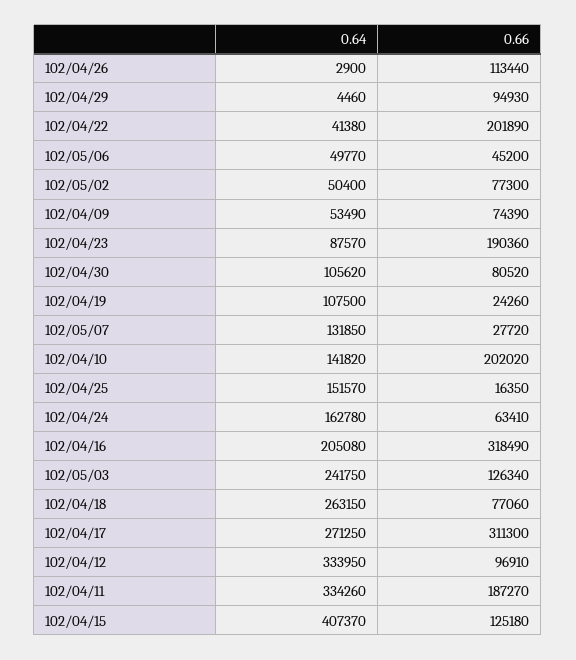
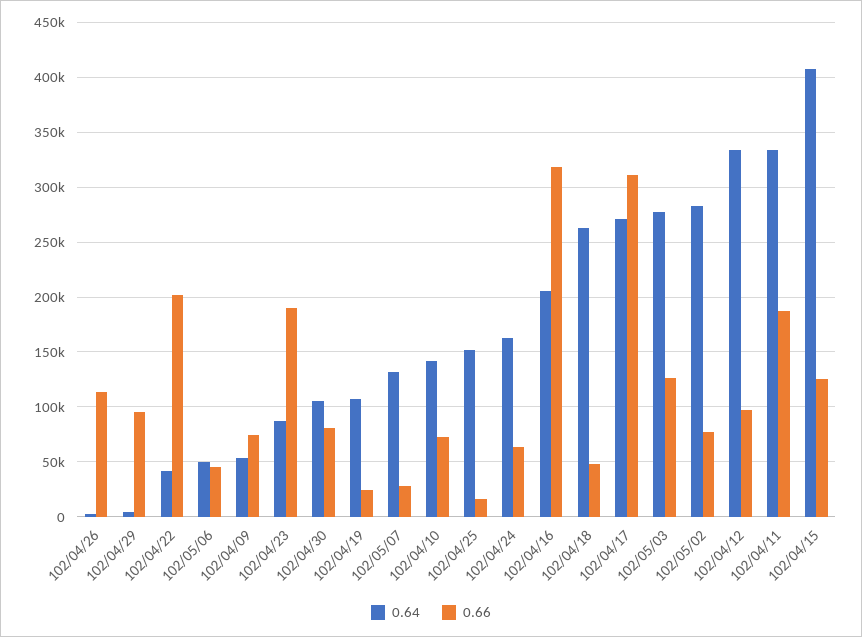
  {
    "0.64": {
      "102/04/26": 2900,
      "102/04/29": 4460,
      "102/04/22": 41380,
      "102/05/06": 49770,
-     "102/05/02": 50400,
+     "102/05/02": 280000,
      "102/04/09": 53490,
      "102/04/23": 87570,
      "102/04/30": 105620,
      "102/04/19": 107500,
      "102/05/07": 131850,
      "102/04/10": 141820,
      "102/04/25": 151570,
      "102/04/24": 162780,
      "102/04/16": 205080,
-     "102/05/03": 241750,
+     "102/05/03": 280000,
      "102/04/18": 263150,
      "102/04/17": 271250,
      "102/04/12": 333950,
      "102/04/11": 334260,
      "102/04/15": 407370
    },
    "0.66": {
      "102/04/26": 113440,
      "102/04/29": 94930,
      "102/04/22": 201890,
      "102/05/06": 45200,
      "102/05/02": 77300,
      "102/04/09": 74390,
      "102/04/23": 190360,
      "102/04/30": 80520,
      "102/04/19": 24260,
      "102/05/07": 27720,
-     "102/04/10": 202020,
+     "102/04/10": 70000,
      "102/04/25": 16350,
      "102/04/24": 63410,
      "102/04/16": 318490,
      "102/05/03": 126340,
-     "102/04/18": 77060,
+     "102/04/18": 50000,
      "102/04/17": 311300,
      "102/04/12": 96910,
      "102/04/11": 187270,
      "102/04/15": 125180
    }
  }

